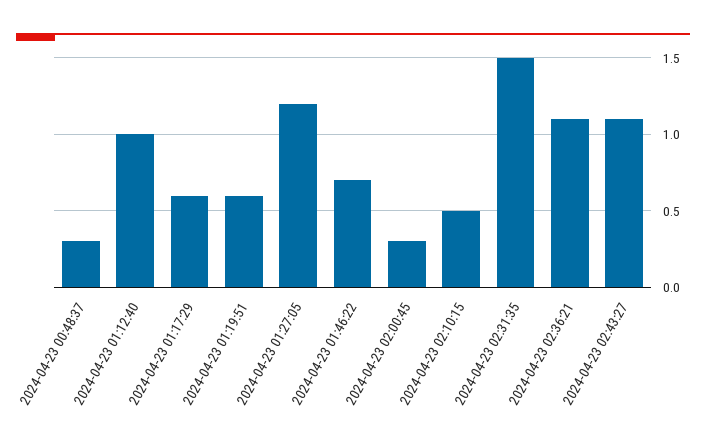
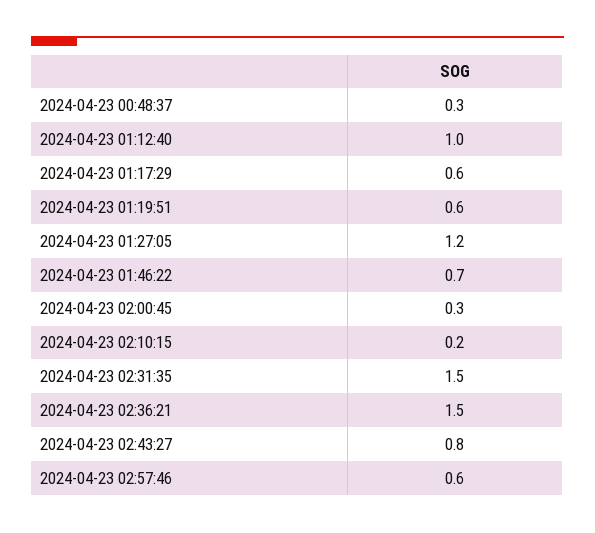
  {
    "2024-04-23 00:48:37": 0.3,
    "2024-04-23 01:12:40": 1,
    "2024-04-23 01:17:29": 0.6,
    "2024-04-23 01:19:51": 0.6,
    "2024-04-23 01:27:05": 1.2,
    "2024-04-23 01:46:22": 0.7,
    "2024-04-23 02:00:45": 0.3,
-   "2024-04-23 02:10:15": 0.5,
+   "2024-04-23 02:10:15": 0.2,
    "2024-04-23 02:31:35": 1.5,
-   "2024-04-23 02:36:21": 1.1,
+   "2024-04-23 02:36:21": 1.5,
-   "2024-04-23 02:43:27": 1.1
+   "2024-04-23 02:43:27": 0.8,
+   "2024-04-23 02:57:46": 0.6
  }

